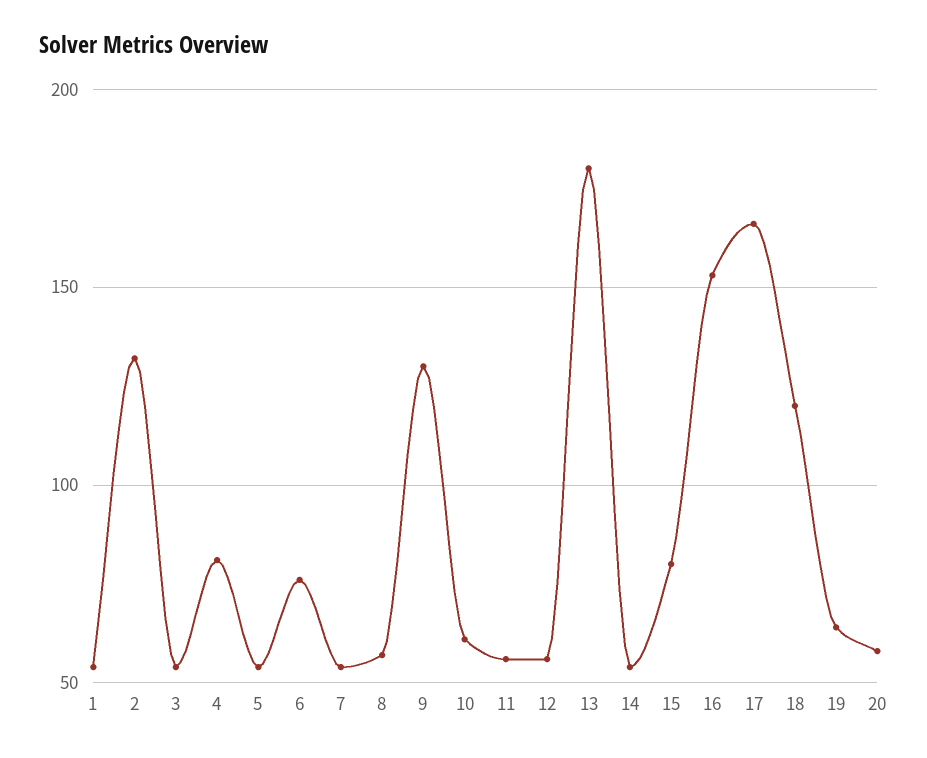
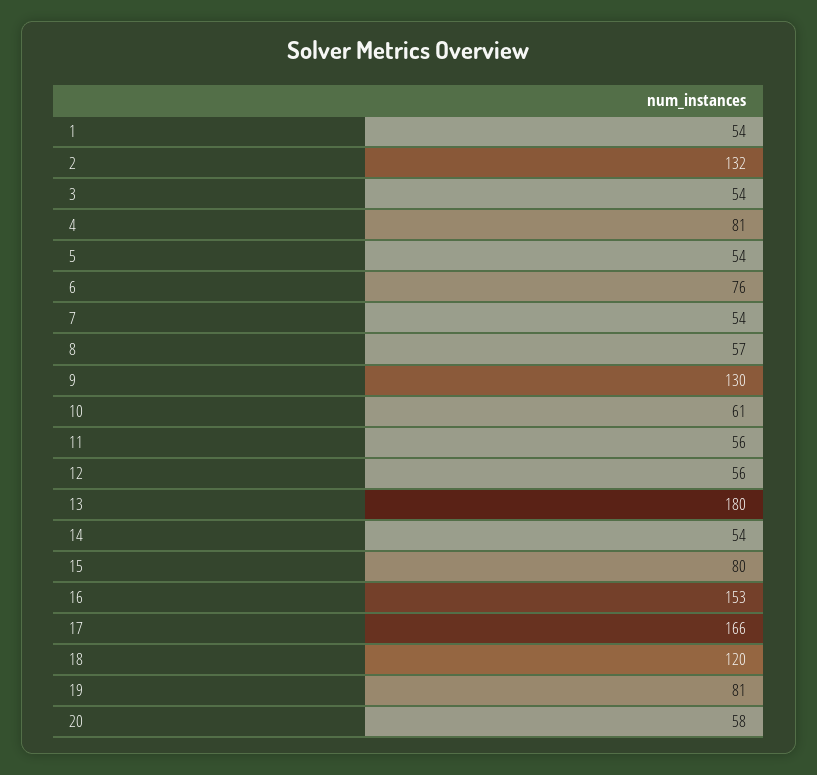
  {
    "1": 54,
    "2": 132,
    "3": 54,
    "4": 81,
    "5": 54,
    "6": 76,
    "7": 54,
    "8": 57,
    "9": 130,
    "10": 61,
    "11": 56,
    "12": 56,
    "13": 180,
    "14": 54,
    "15": 80,
    "16": 153,
    "17": 166,
    "18": 120,
-   "19": 65,
+   "19": 81,
    "20": 58
  }

